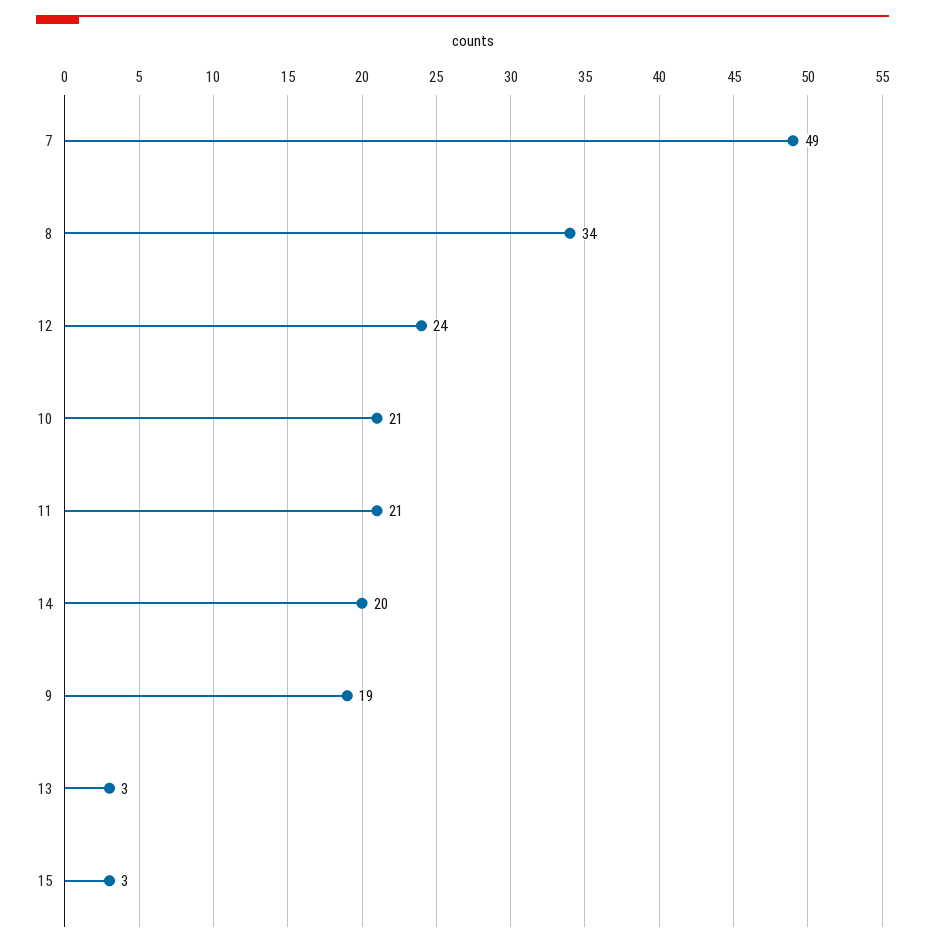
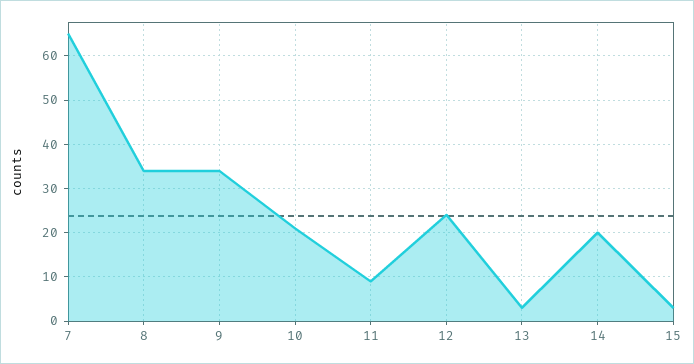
  {
-   "7": 49,
+   "7": 65,
    "8": 34,
    "12": 24,
    "10": 21,
-   "11": 21,
+   "11": 10,
    "14": 20,
-   "9": 19,
+   "9": 35,
    "13": 3,
    "15": 3
  }

